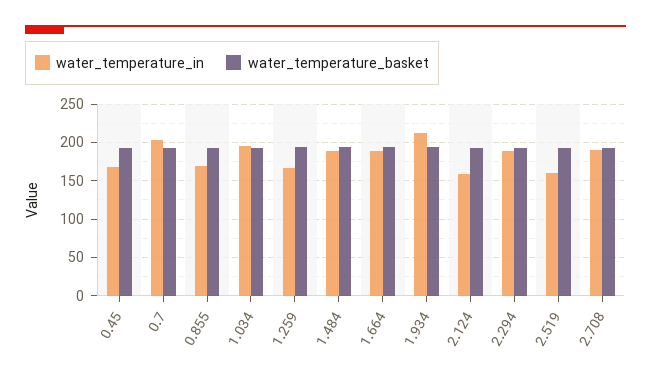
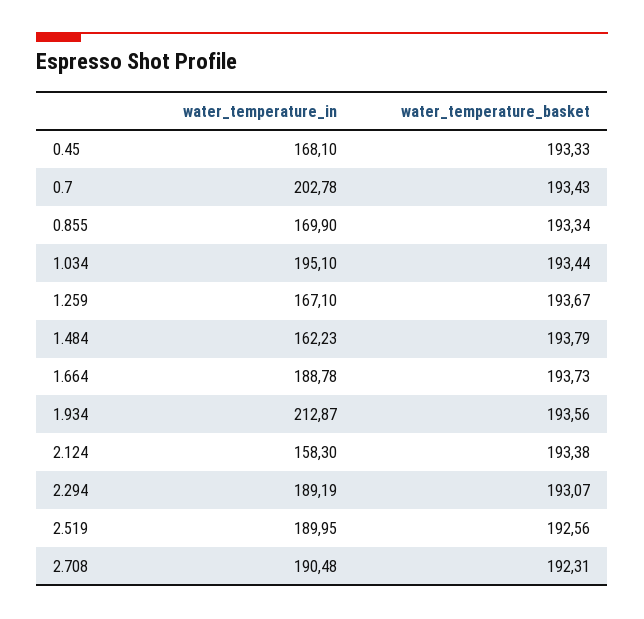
  {
    "water_temperature_in": {
      "0.45": 168.1,
      "0.7": 202.78,
      "0.855": 169.9,
      "1.034": 195.1,
      "1.259": 167.1,
-     "1.484": 190,
+     "1.484": 162.23,
      "1.664": 188.78,
      "1.934": 212.87,
      "2.124": 158.3,
      "2.294": 189.19,
-     "2.519": 160,
+     "2.519": 189.95,
      "2.708": 190.48
    },
    "water_temperature_basket": {
      "0.45": 193.33,
      "0.7": 193.43,
      "0.855": 193.34,
      "1.034": 193.44,
      "1.259": 193.67,
      "1.484": 193.79,
      "1.664": 193.73,
      "1.934": 193.56,
      "2.124": 193.38,
      "2.294": 193.07,
      "2.519": 192.56,
      "2.708": 192.31
    }
  }

